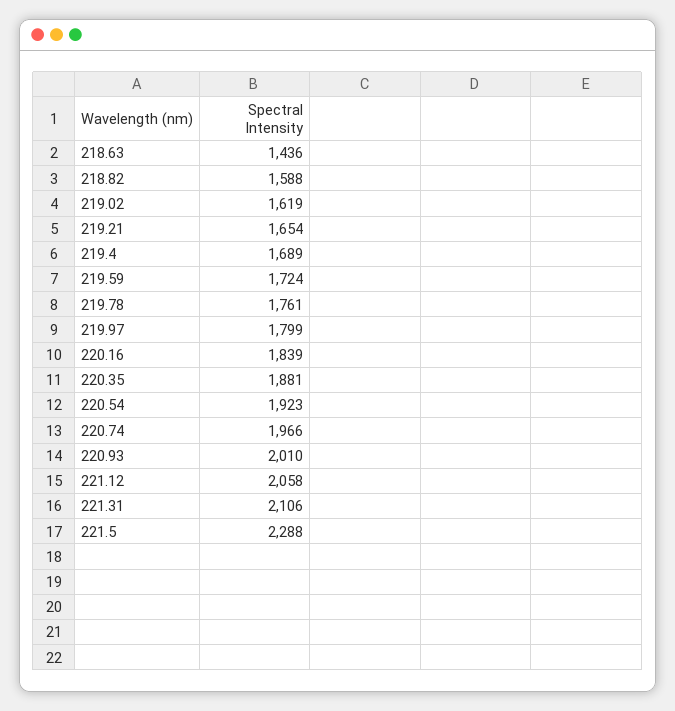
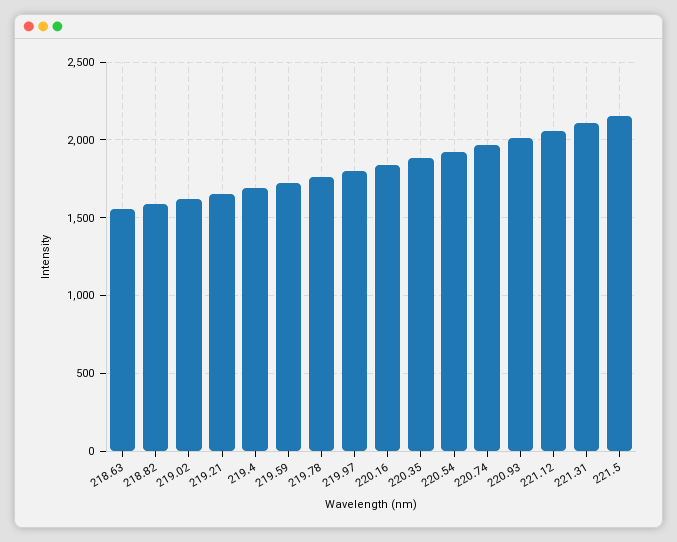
  {
-   "218.63": 1436,
+   "218.63": 1550,
    "218.82": 1588,
    "219.02": 1619,
    "219.21": 1654,
    "219.4": 1689,
    "219.59": 1724,
    "219.78": 1761,
    "219.97": 1799,
    "220.16": 1839,
    "220.35": 1881,
    "220.54": 1923,
    "220.74": 1966,
    "220.93": 2010,
    "221.12": 2058,
    "221.31": 2106,
-   "221.5": 2288
+   "221.5": 2150
  }

